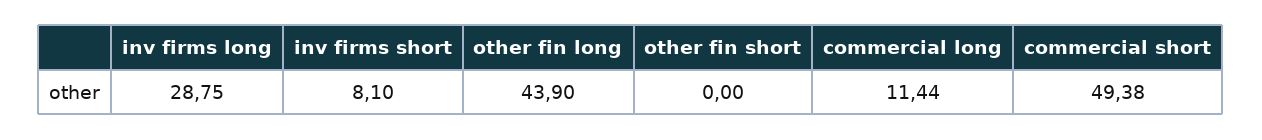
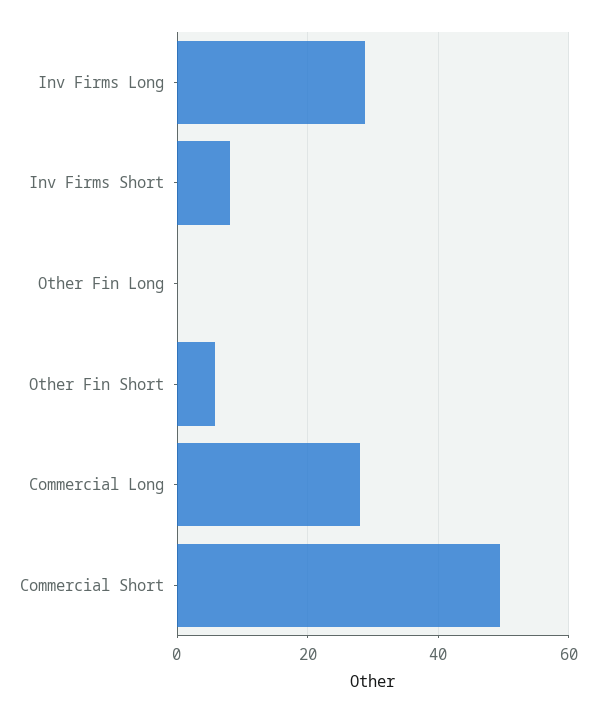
  {
    "inv firms long": 28.75,
    "inv firms short": 8.1,
-   "other fin long": 43.9,
+   "other fin long": 0,
-   "other fin short": 0,
+   "other fin short": 6,
-   "commercial long": 11.44,
+   "commercial long": 28,
    "commercial short": 49.38
  }

